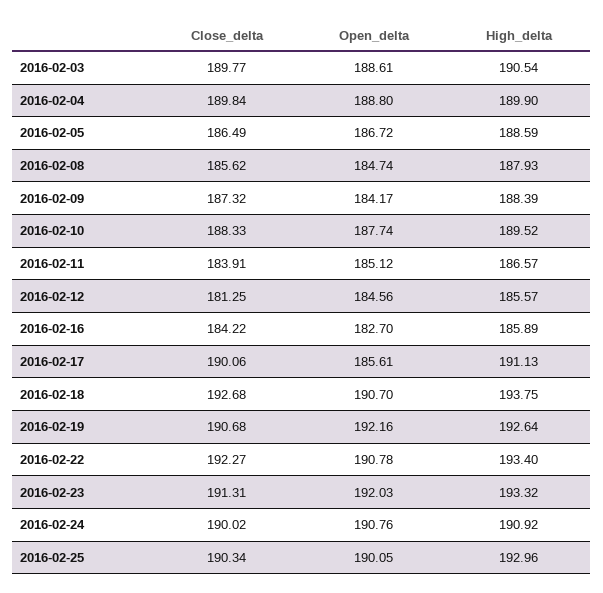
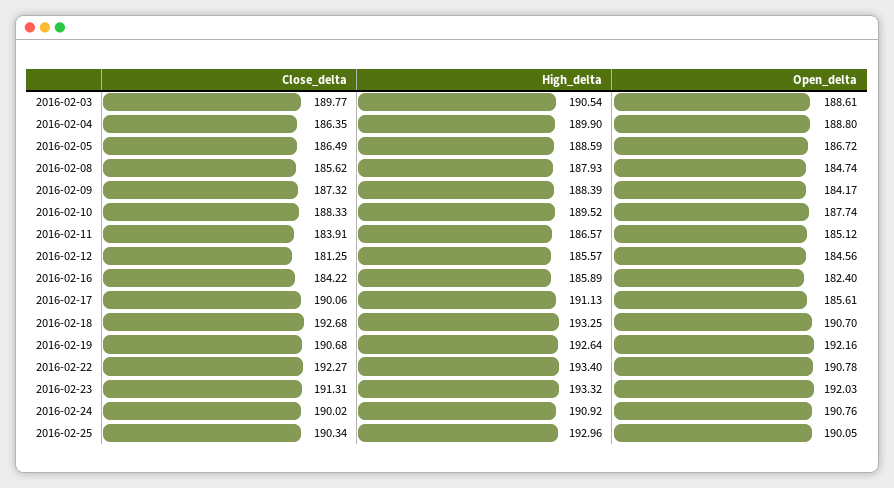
  {
    "Close_delta": {
      "2016-02-03": 189.77,
-     "2016-02-04": 189.84,
+     "2016-02-04": 186.35,
      "2016-02-05": 186.49,
      "2016-02-08": 185.62,
      "2016-02-09": 187.32,
      "2016-02-10": 188.33,
      "2016-02-11": 183.91,
      "2016-02-12": 181.25,
      "2016-02-16": 184.22,
      "2016-02-17": 190.06,
      "2016-02-18": 192.68,
      "2016-02-19": 190.68,
      "2016-02-22": 192.27,
      "2016-02-23": 191.31,
      "2016-02-24": 190.02,
      "2016-02-25": 190.34
    },
    "Open_delta": {
      "2016-02-03": 188.61,
      "2016-02-04": 188.8,
      "2016-02-05": 186.72,
      "2016-02-08": 184.74,
      "2016-02-09": 184.17,
      "2016-02-10": 187.74,
      "2016-02-11": 185.12,
      "2016-02-12": 184.56,
-     "2016-02-16": 182.7,
+     "2016-02-16": 182.4,
      "2016-02-17": 185.61,
      "2016-02-18": 190.7,
      "2016-02-19": 192.16,
      "2016-02-22": 190.78,
      "2016-02-23": 192.03,
      "2016-02-24": 190.76,
      "2016-02-25": 190.05
    },
    "High_delta": {
      "2016-02-03": 190.54,
      "2016-02-04": 189.9,
      "2016-02-05": 188.59,
      "2016-02-08": 187.93,
      "2016-02-09": 188.39,
      "2016-02-10": 189.52,
      "2016-02-11": 186.57,
      "2016-02-12": 185.57,
      "2016-02-16": 185.89,
      "2016-02-17": 191.13,
-     "2016-02-18": 193.75,
+     "2016-02-18": 193.25,
      "2016-02-19": 192.64,
      "2016-02-22": 193.4,
      "2016-02-23": 193.32,
      "2016-02-24": 190.92,
      "2016-02-25": 192.96
    }
  }

